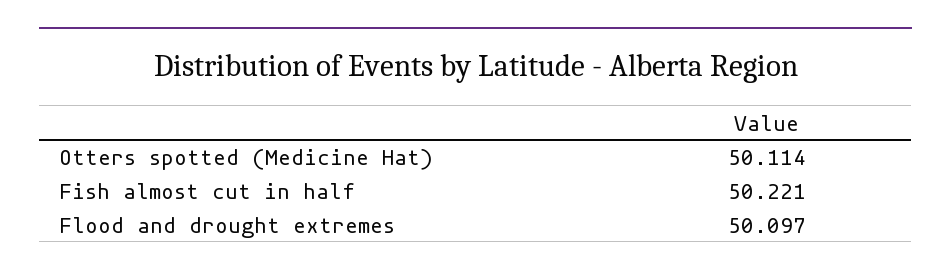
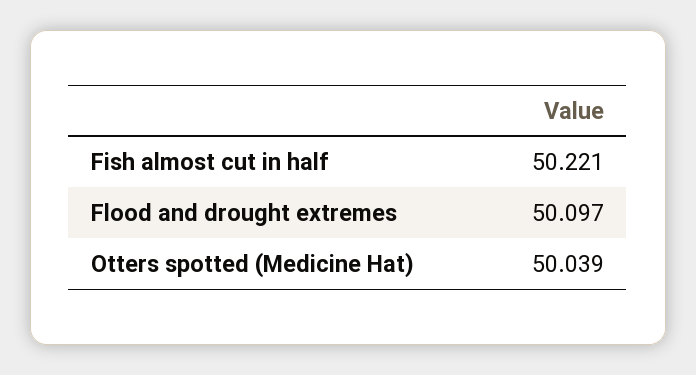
  {
-   "Otters spotted (Medicine Hat)": 50.114,
+   "Otters spotted (Medicine Hat)": 50.039,
    "Fish almost cut in half": 50.221,
    "Flood and drought extremes": 50.097
  }

